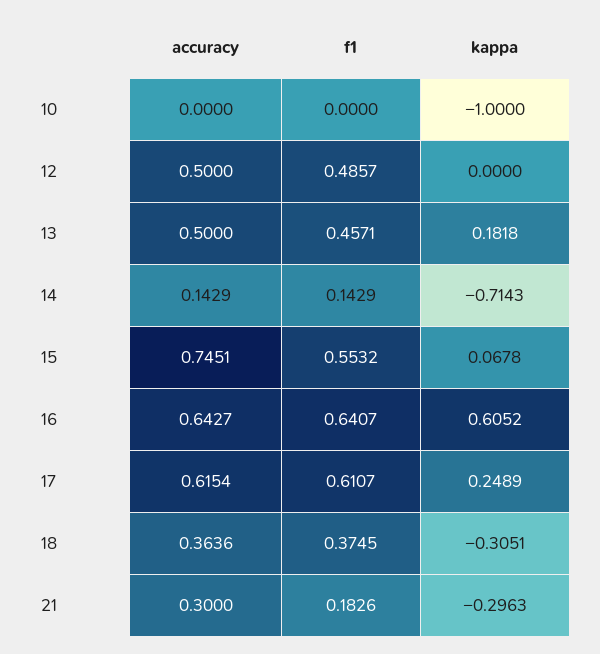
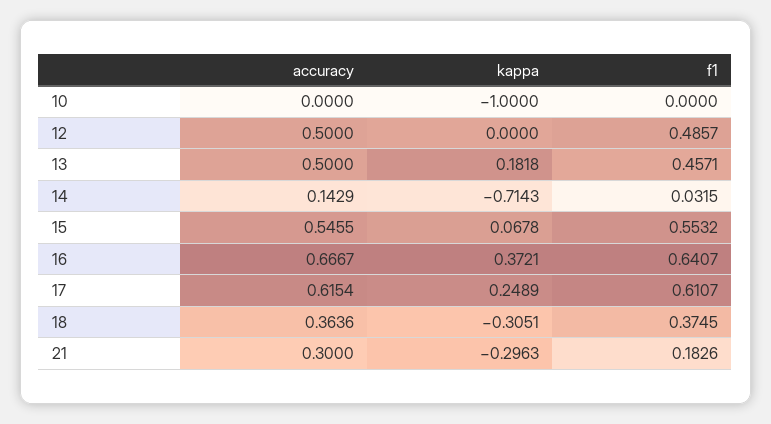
  {
    "accuracy": {
      "10": 0,
      "12": 0.5,
      "13": 0.5,
      "14": 0.1429,
-     "15": 0.7451,
+     "15": 0.5455,
-     "16": 0.6427,
+     "16": 0.6667,
      "17": 0.6154,
      "18": 0.3636,
      "21": 0.3
    },
    "f1": {
      "10": 0,
      "12": 0.4857,
      "13": 0.4571,
-     "14": 0.1429,
+     "14": 0.0315,
      "15": 0.5532,
      "16": 0.6407,
      "17": 0.6107,
      "18": 0.3745,
      "21": 0.1826
    },
    "kappa": {
      "10": -1,
      "12": 0,
      "13": 0.1818,
      "14": -0.7143,
      "15": 0.0678,
-     "16": 0.6052,
+     "16": 0.3721,
      "17": 0.2489,
      "18": -0.3051,
      "21": -0.2963
    }
  }

